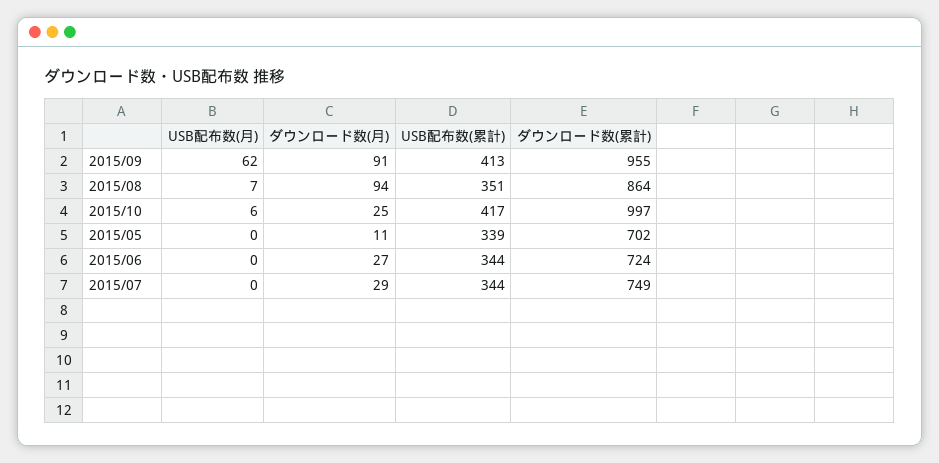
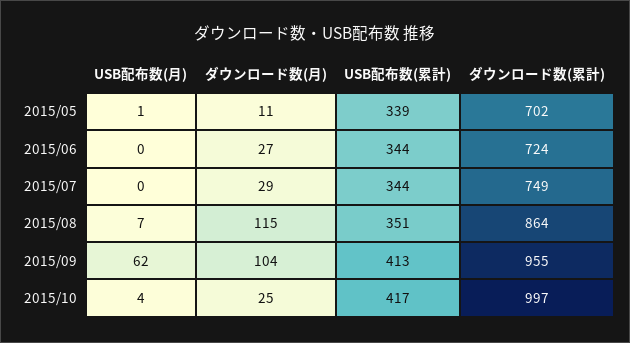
  {
    "USB配布数(月)": {
      "2015/09": 62,
      "2015/08": 7,
-     "2015/10": 6,
+     "2015/10": 4,
-     "2015/05": 0,
+     "2015/05": 1,
      "2015/06": 0,
      "2015/07": 0
    },
    "ダウンロード数(月)": {
-     "2015/09": 91,
+     "2015/09": 104,
-     "2015/08": 94,
+     "2015/08": 115,
      "2015/10": 25,
      "2015/05": 11,
      "2015/06": 27,
      "2015/07": 29
    },
    "USB配布数(累計)": {
      "2015/09": 413,
      "2015/08": 351,
      "2015/10": 417,
      "2015/05": 339,
      "2015/06": 344,
      "2015/07": 344
    },
    "ダウンロード数(累計)": {
      "2015/09": 955,
      "2015/08": 864,
      "2015/10": 997,
      "2015/05": 702,
      "2015/06": 724,
      "2015/07": 749
    }
  }

